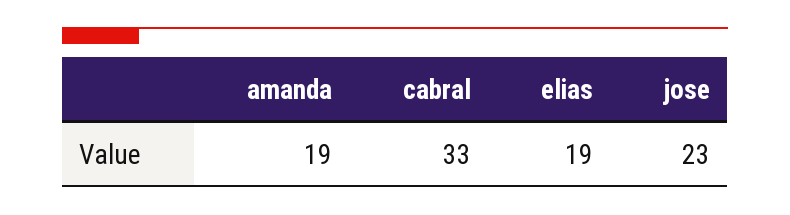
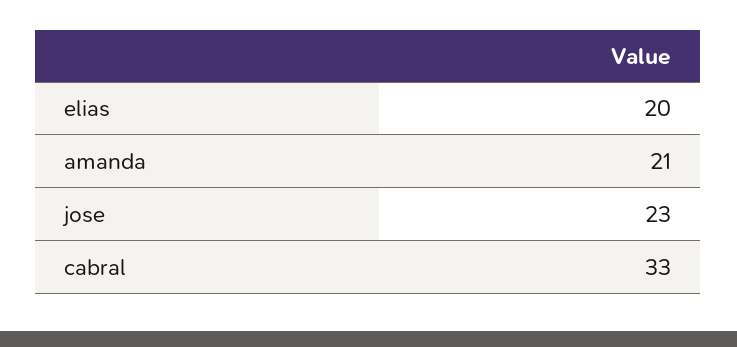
  {
-   "amanda": 19,
+   "amanda": 21,
    "cabral": 33,
-   "elias": 19,
+   "elias": 20,
    "jose": 23
  }

